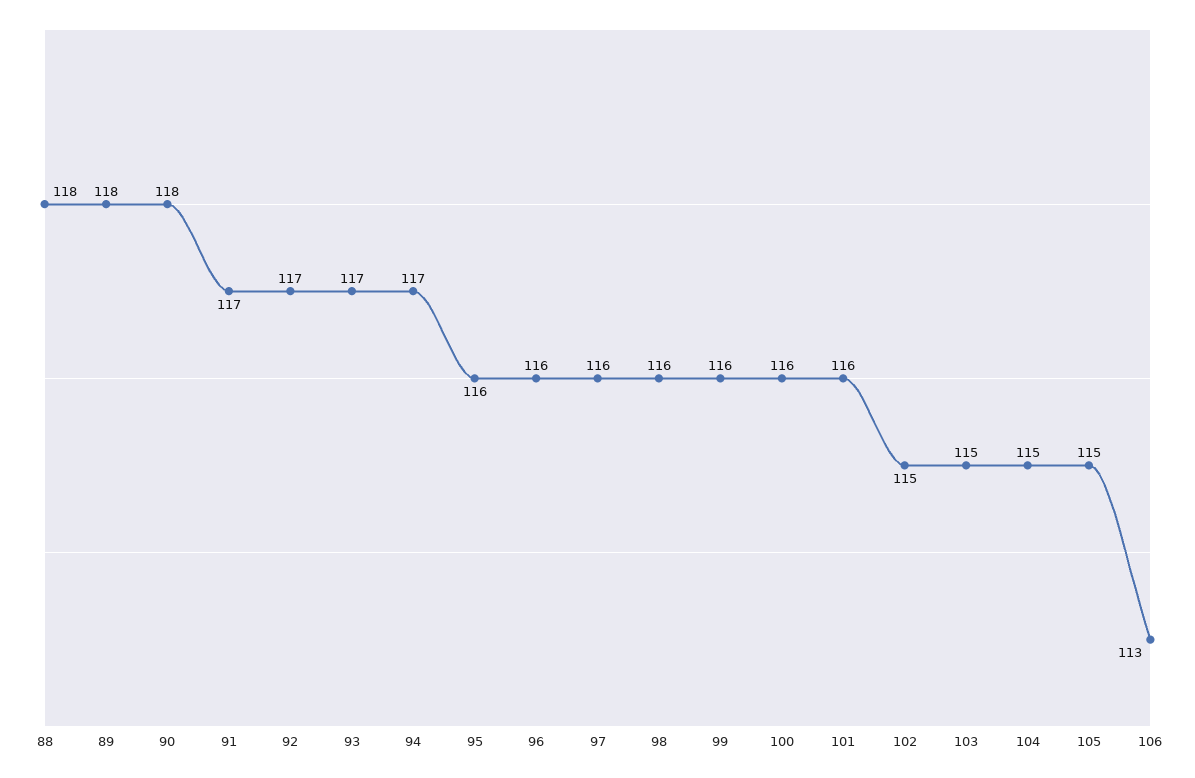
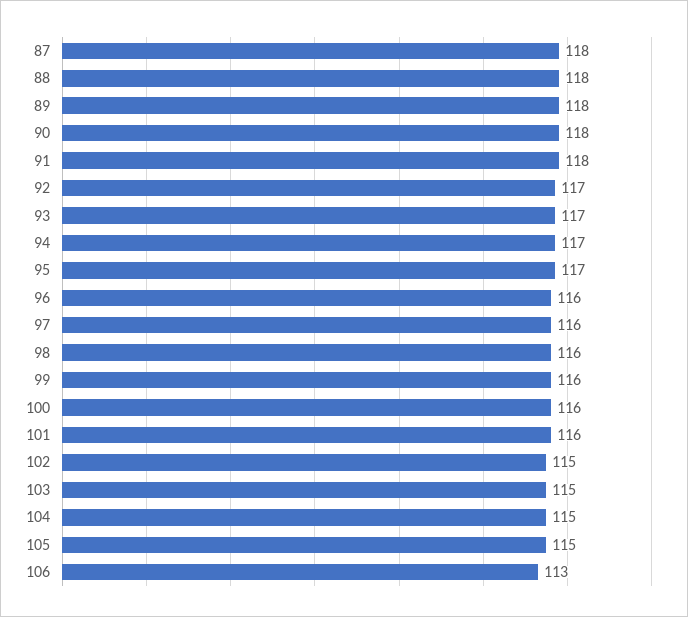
  {
    "88": 118,
    "89": 118,
    "90": 118,
-   "91": 117,
+   "91": 118,
    "92": 117,
    "93": 117,
    "94": 117,
-   "95": 116,
+   "95": 117,
    "96": 116,
    "97": 116,
    "98": 116,
    "99": 116,
    "100": 116,
    "101": 116,
    "102": 115,
    "103": 115,
    "104": 115,
    "105": 115,
-   "106": 113
+   "106": 113,
+   "87": 118
  }

